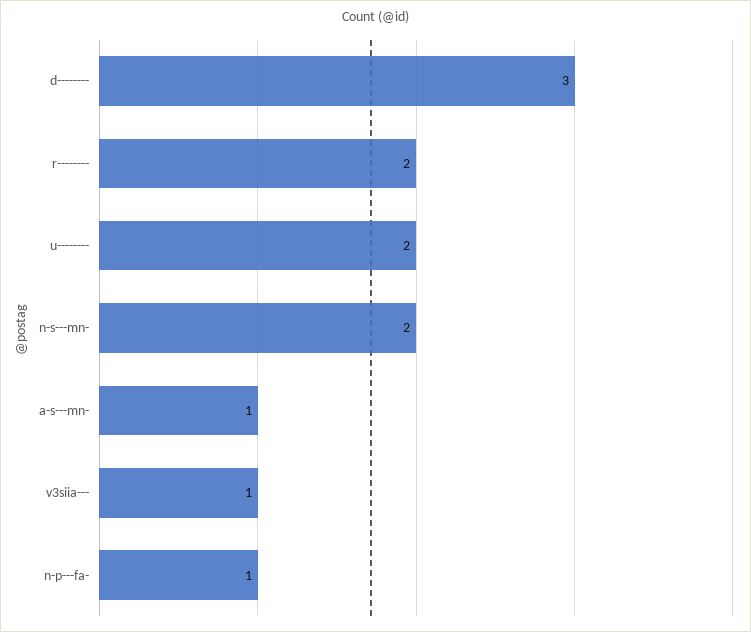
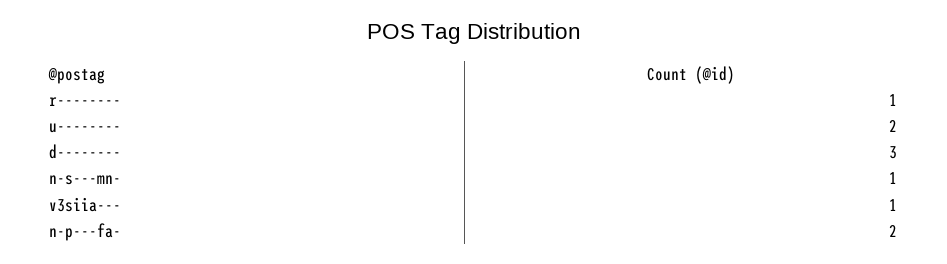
  {
    "d--------": 3,
-   "r--------": 2,
+   "r--------": 1,
    "u--------": 2,
-   "n-s---mn-": 2,
+   "n-s---mn-": 1,
-   "a-s---mn-": 1,
    "v3siia---": 1,
-   "n-p---fa-": 1
+   "n-p---fa-": 2
  }

